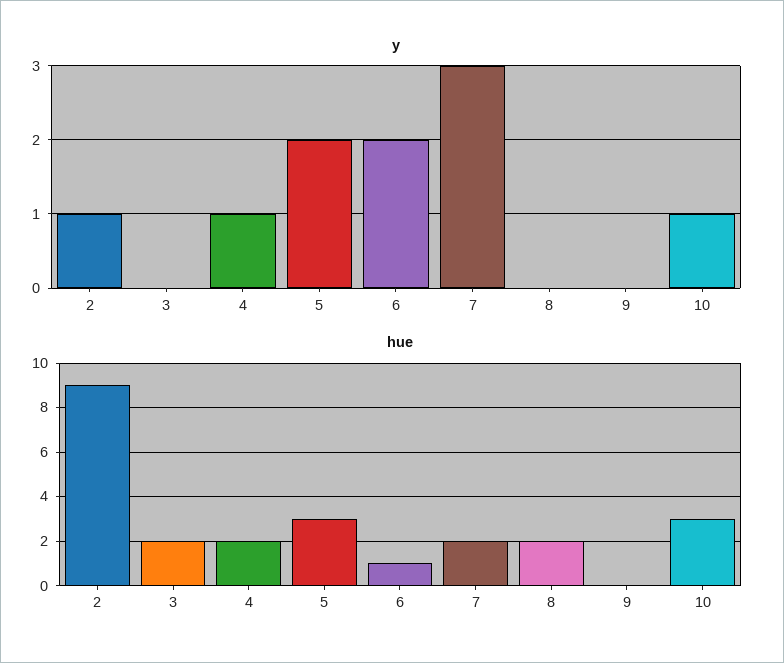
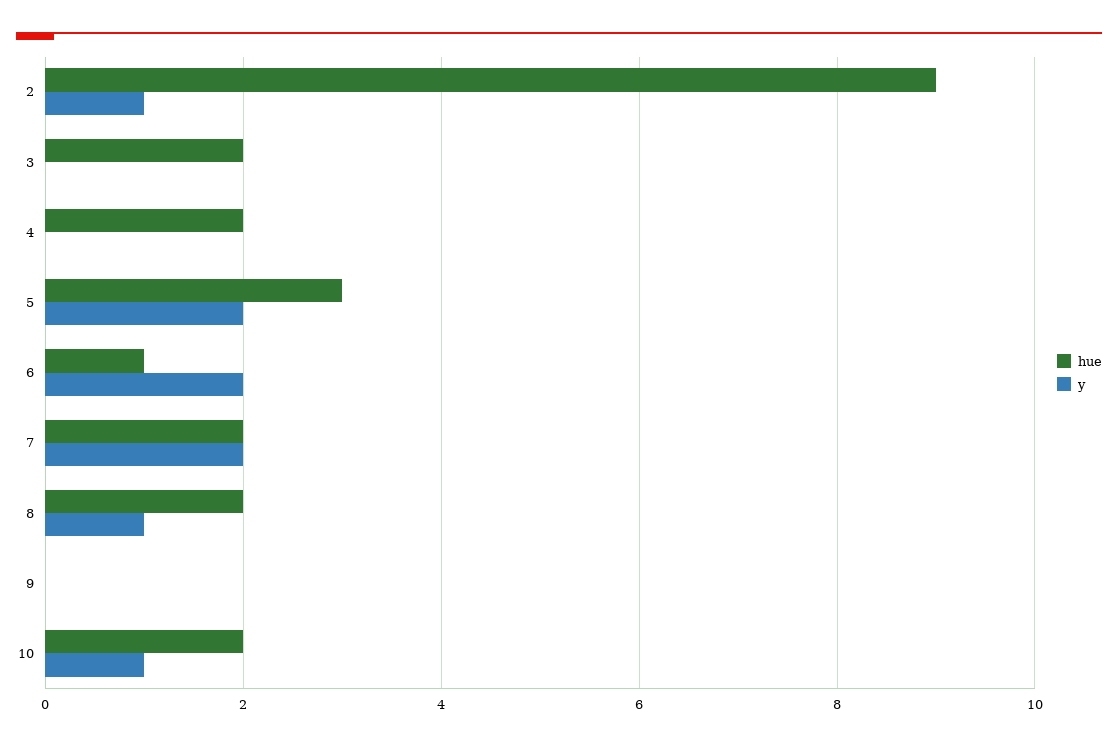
  {
    "y": {
      "2": 1,
      "3": 0,
-     "4": 1,
+     "4": 0,
      "5": 2,
      "6": 2,
-     "7": 3,
+     "7": 2,
-     "8": 0,
+     "8": 1,
      "9": 0,
      "10": 1
    },
    "hue": {
      "2": 9,
      "3": 2,
      "4": 2,
      "5": 3,
      "6": 1,
      "7": 2,
      "8": 2,
      "9": 0,
-     "10": 3
+     "10": 2
    }
  }

